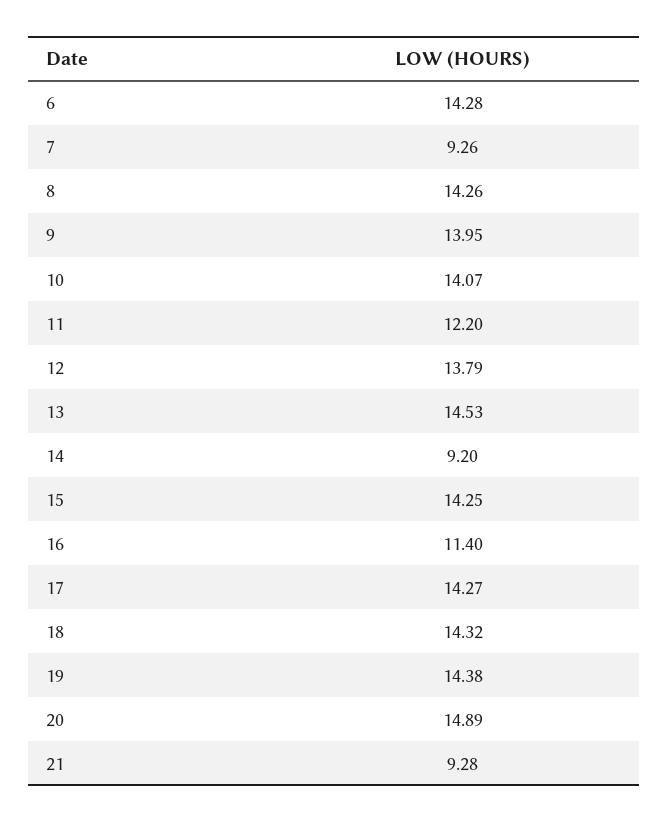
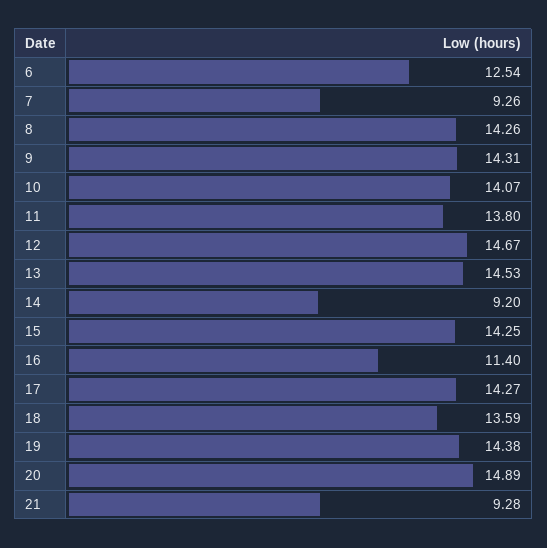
  {
-   "6": 14.28,
+   "6": 12.54,
    "7": 9.26,
    "8": 14.26,
-   "9": 13.95,
+   "9": 14.31,
    "10": 14.07,
-   "11": 12.2,
+   "11": 13.8,
-   "12": 13.79,
+   "12": 14.67,
    "13": 14.53,
    "14": 9.2,
    "15": 14.25,
    "16": 11.4,
    "17": 14.27,
-   "18": 14.32,
+   "18": 13.59,
    "19": 14.38,
    "20": 14.89,
    "21": 9.28
  }

